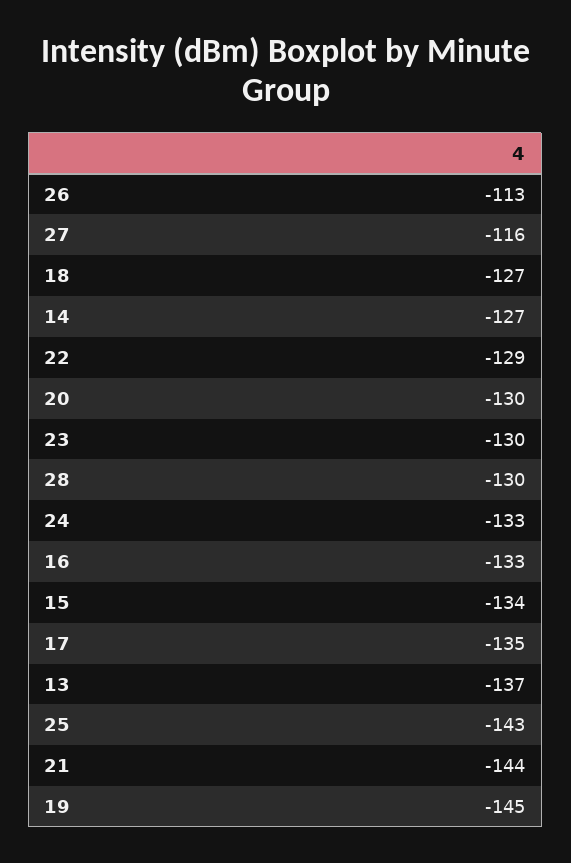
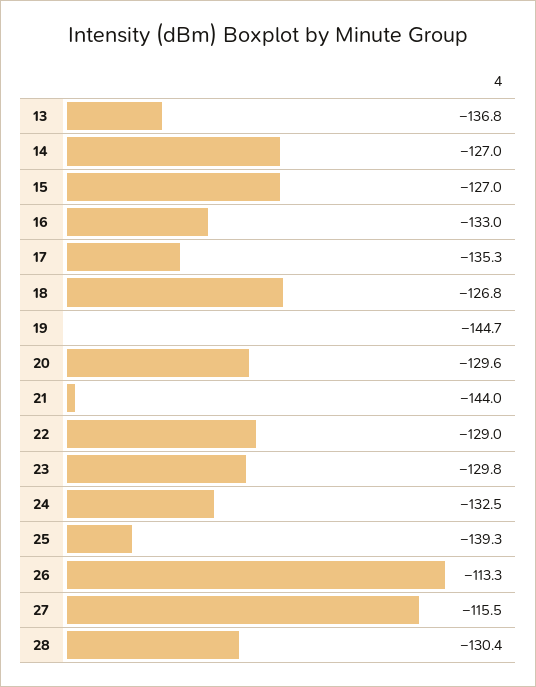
  {
    "26": -113.3,
    "27": -115.5,
    "18": -126.8,
    "14": -127,
    "22": -129,
    "20": -129.6,
    "23": -129.8,
    "28": -130.4,
    "24": -132.5,
    "16": -133,
-   "15": -134,
+   "15": -127,
    "17": -135.3,
    "13": -136.8,
-   "25": -143,
+   "25": -139.3,
    "21": -144,
    "19": -144.7
  }

